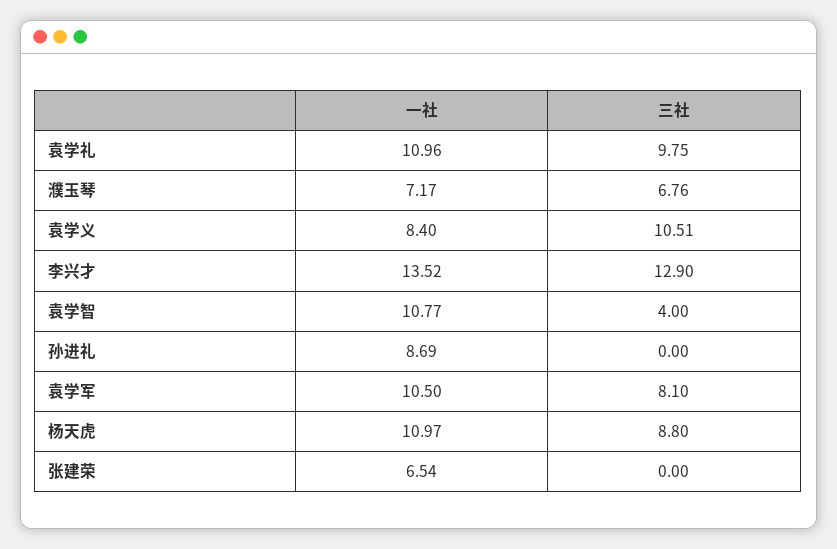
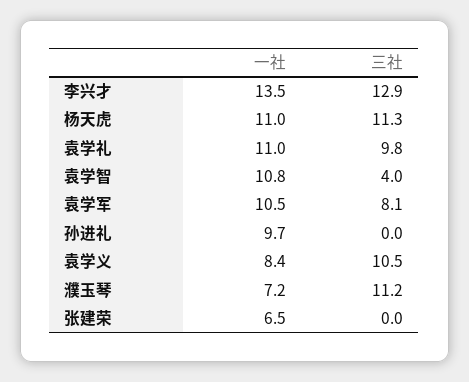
  {
    "一社": {
      "袁学礼": 10.96,
      "濮玉琴": 7.17,
      "袁学义": 8.4,
      "李兴才": 13.52,
      "袁学智": 10.77,
-     "孙进礼": 8.69,
+     "孙进礼": 9.7,
      "袁学军": 10.5,
      "杨天虎": 10.97,
      "张建荣": 6.54
    },
    "三社": {
      "袁学礼": 9.75,
-     "濮玉琴": 6.76,
+     "濮玉琴": 11.2,
      "袁学义": 10.51,
      "李兴才": 12.9,
      "袁学智": 4,
      "孙进礼": 0,
      "袁学军": 8.1,
-     "杨天虎": 8.8,
+     "杨天虎": 11.3,
      "张建荣": 0
    }
  }

